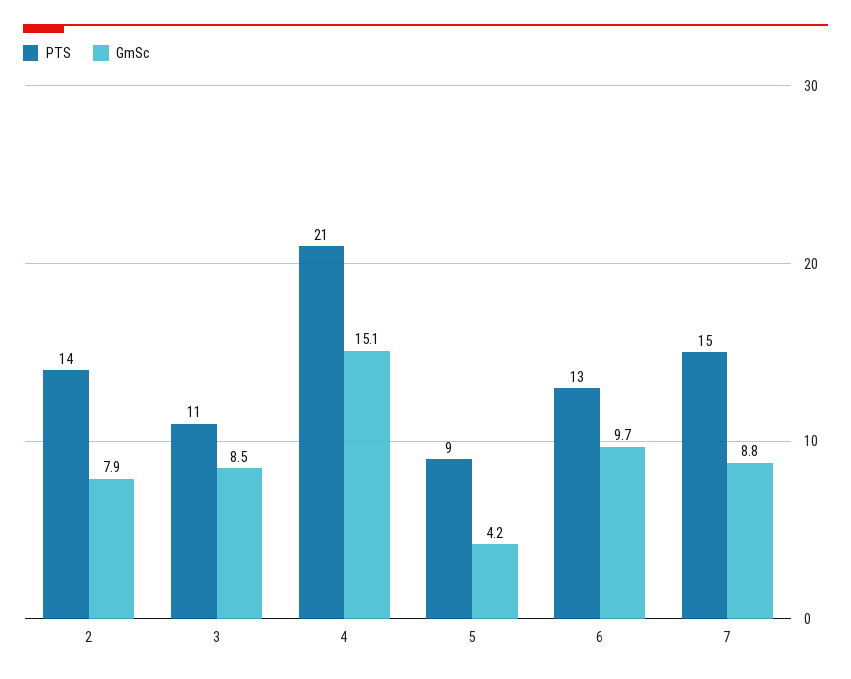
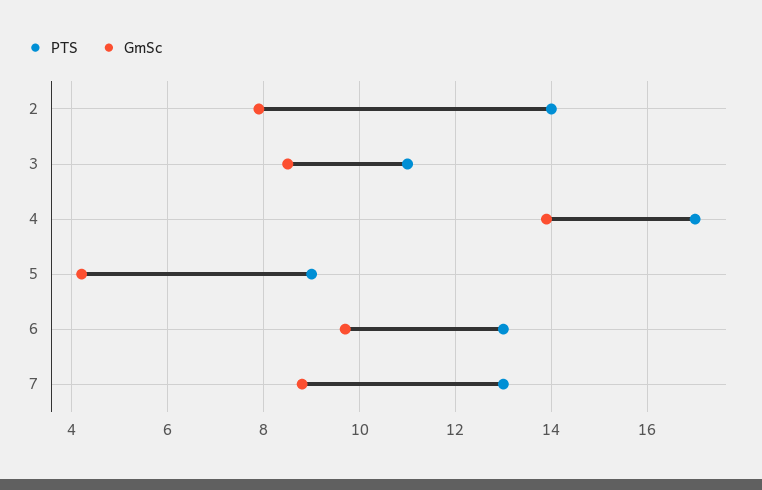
  {
    "PTS": {
      "2": 14,
      "3": 11,
-     "4": 21,
+     "4": 17,
      "5": 9,
      "6": 13,
-     "7": 15
+     "7": 13
    },
    "GmSc": {
      "2": 7.9,
      "3": 8.5,
-     "4": 15.1,
+     "4": 14,
      "5": 4.2,
      "6": 9.7,
      "7": 8.8
    }
  }

